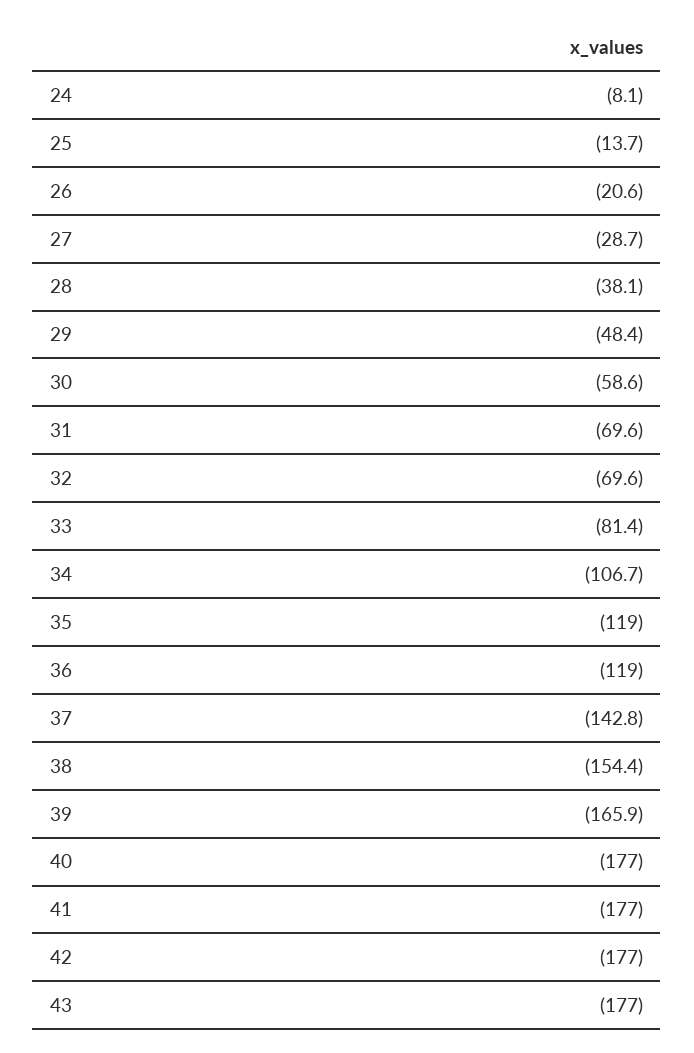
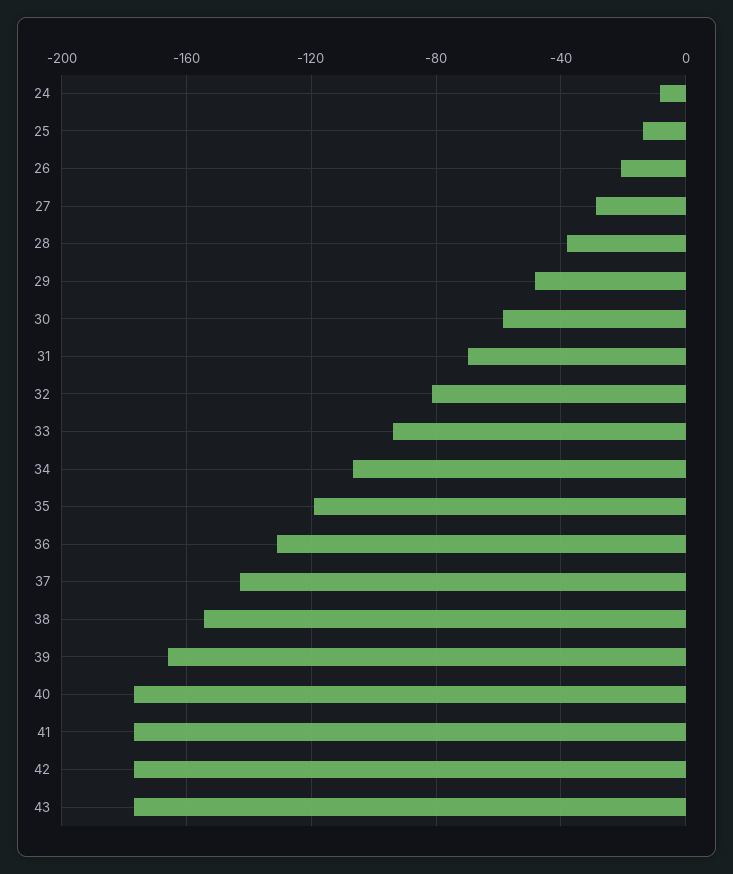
  {
    "24": -8.1,
    "25": -13.7,
    "26": -20.6,
    "27": -28.7,
    "28": -38.1,
    "29": -48.4,
    "30": -58.6,
    "31": -69.6,
-   "32": -69.6,
+   "32": -80,
-   "33": -81.4,
+   "33": -95,
    "34": -106.7,
    "35": -119,
-   "36": -119,
+   "36": -130,
    "37": -142.8,
    "38": -154.4,
    "39": -165.9,
    "40": -177,
    "41": -177,
    "42": -177,
    "43": -177
  }

